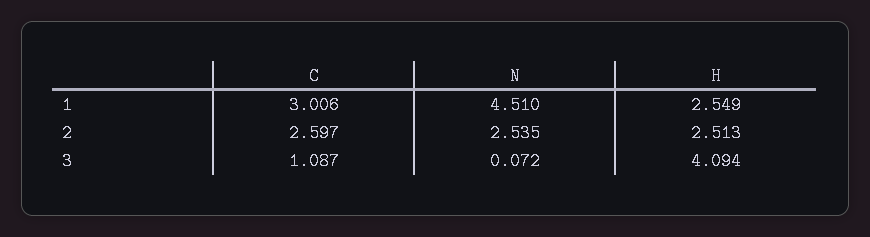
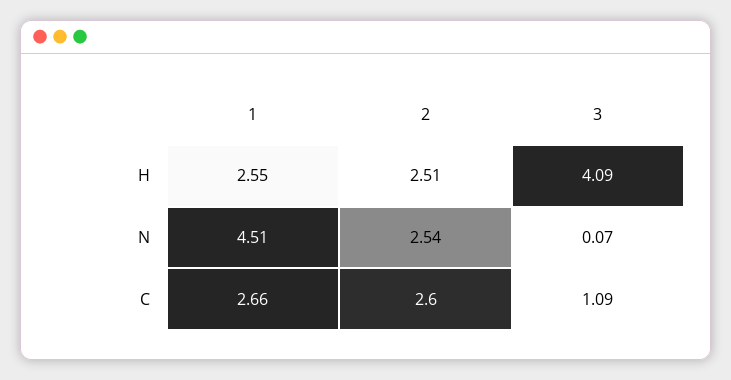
  {
    "C": {
-     "1": 3.006,
+     "1": 2.66,
      "2": 2.597,
      "3": 1.087
    },
    "N": {
      "1": 4.51,
      "2": 2.535,
      "3": 0.072
    },
    "H": {
      "1": 2.549,
      "2": 2.513,
      "3": 4.094
    }
  }

